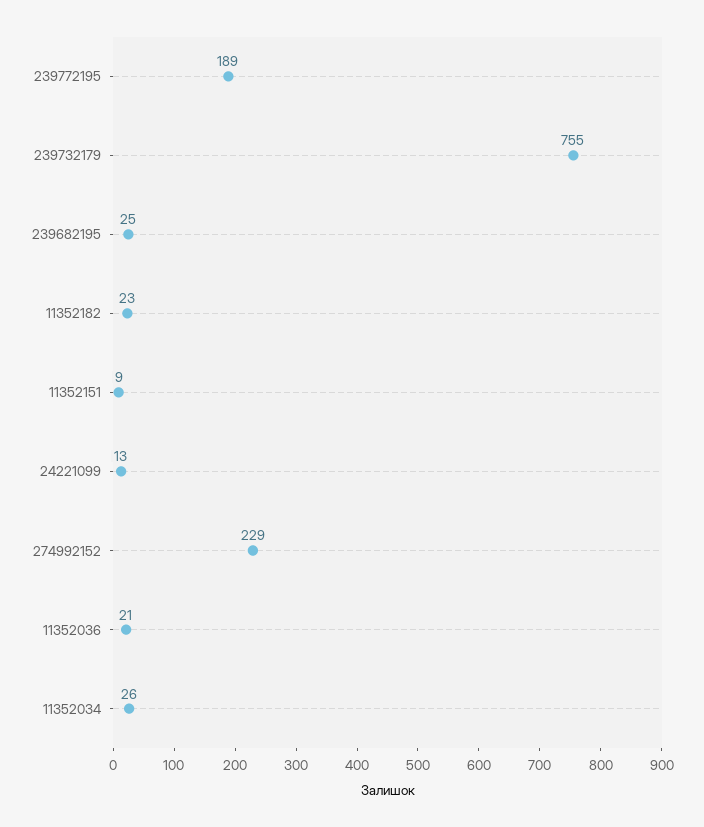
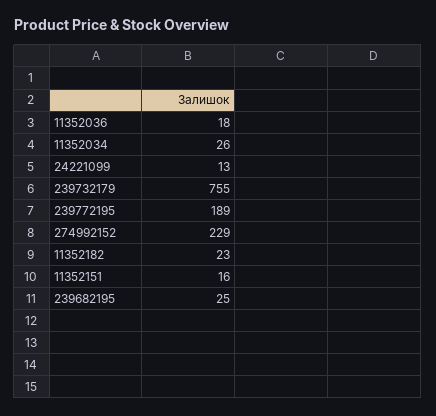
  {
    "239772195": 189,
    "239732179": 755,
    "239682195": 25,
    "11352182": 23,
-   "11352151": 9,
+   "11352151": 16,
    "24221099": 13,
    "274992152": 229,
-   "11352036": 21,
+   "11352036": 18,
    "11352034": 26
  }

